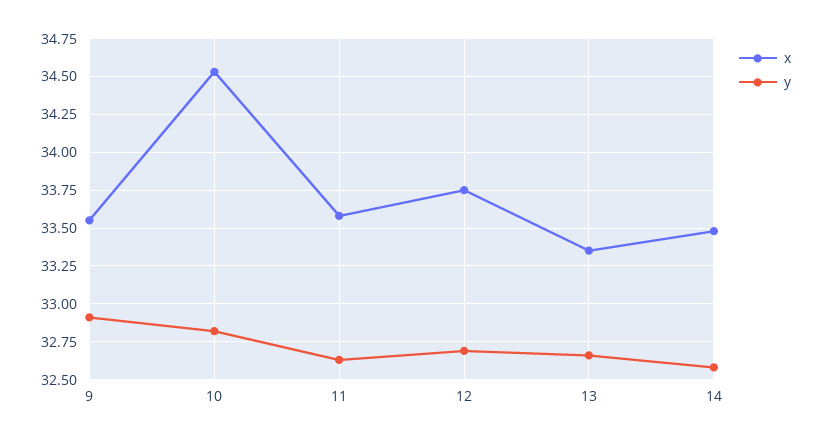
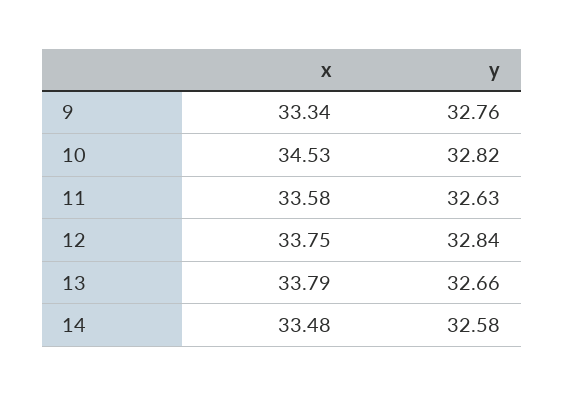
  {
    "x": {
-     "9": 33.55,
+     "9": 33.34,
      "10": 34.53,
      "11": 33.58,
      "12": 33.75,
-     "13": 33.35,
+     "13": 33.79,
      "14": 33.48
    },
    "y": {
-     "9": 32.9,
+     "9": 32.76,
      "10": 32.82,
      "11": 32.63,
-     "12": 32.7,
+     "12": 32.84,
      "13": 32.66,
      "14": 32.58
    }
  }

